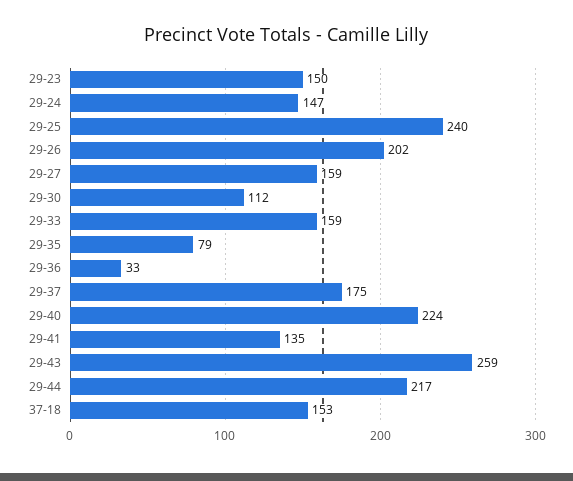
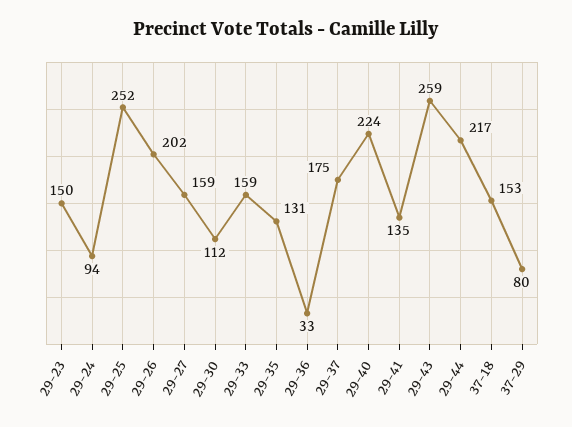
  {
    "29-23": 150,
-   "29-24": 147,
+   "29-24": 94,
-   "29-25": 240,
+   "29-25": 252,
    "29-26": 202,
    "29-27": 159,
    "29-30": 112,
    "29-33": 159,
-   "29-35": 79,
+   "29-35": 131,
    "29-36": 33,
    "29-37": 175,
    "29-40": 224,
    "29-41": 135,
    "29-43": 259,
    "29-44": 217,
-   "37-18": 153
+   "37-18": 153,
+   "37-29": 80
  }

